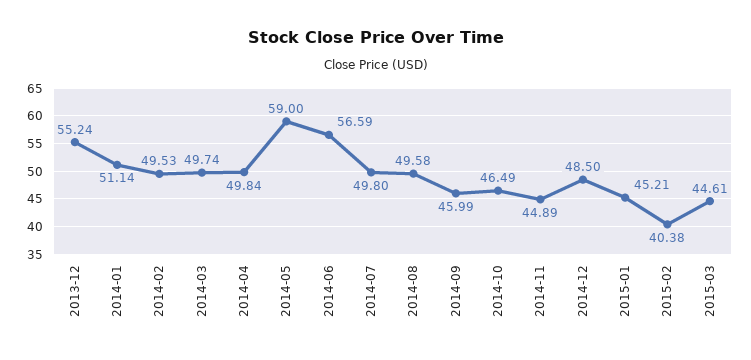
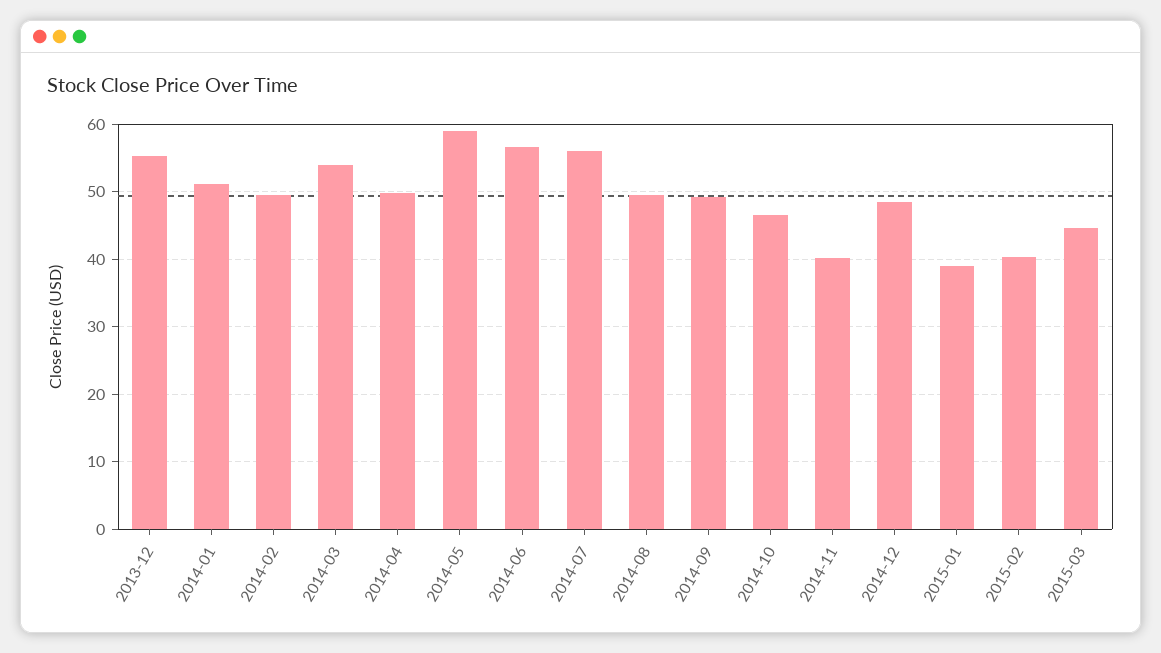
  {
    "2013-12": 55.24,
    "2014-01": 51.14,
    "2014-02": 49.53,
-   "2014-03": 49.74,
+   "2014-03": 54,
    "2014-04": 49.84,
    "2014-05": 59,
    "2014-06": 56.59,
-   "2014-07": 49.8,
+   "2014-07": 56,
    "2014-08": 49.58,
-   "2014-09": 45.99,
+   "2014-09": 49,
    "2014-10": 46.49,
-   "2014-11": 44.89,
+   "2014-11": 40,
    "2014-12": 48.5,
-   "2015-01": 45.21,
+   "2015-01": 39,
    "2015-02": 40.38,
    "2015-03": 44.61
  }

